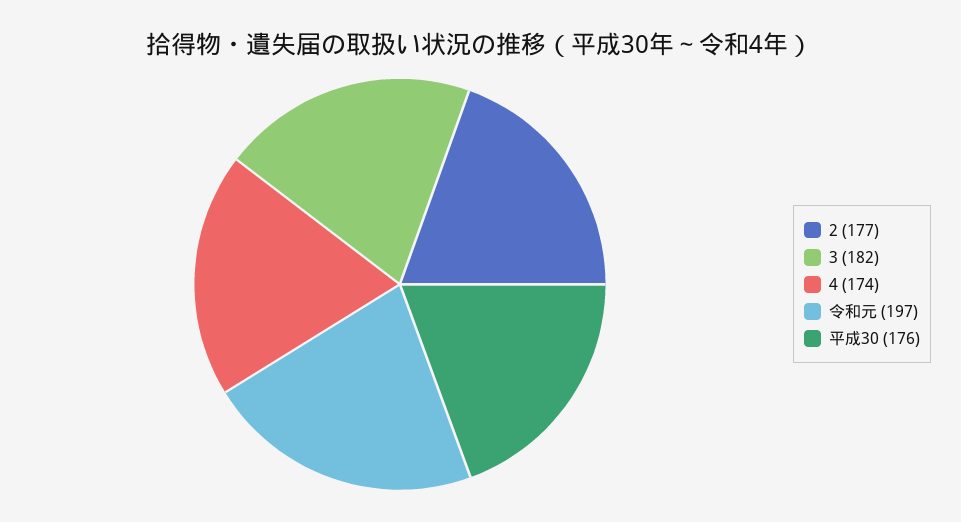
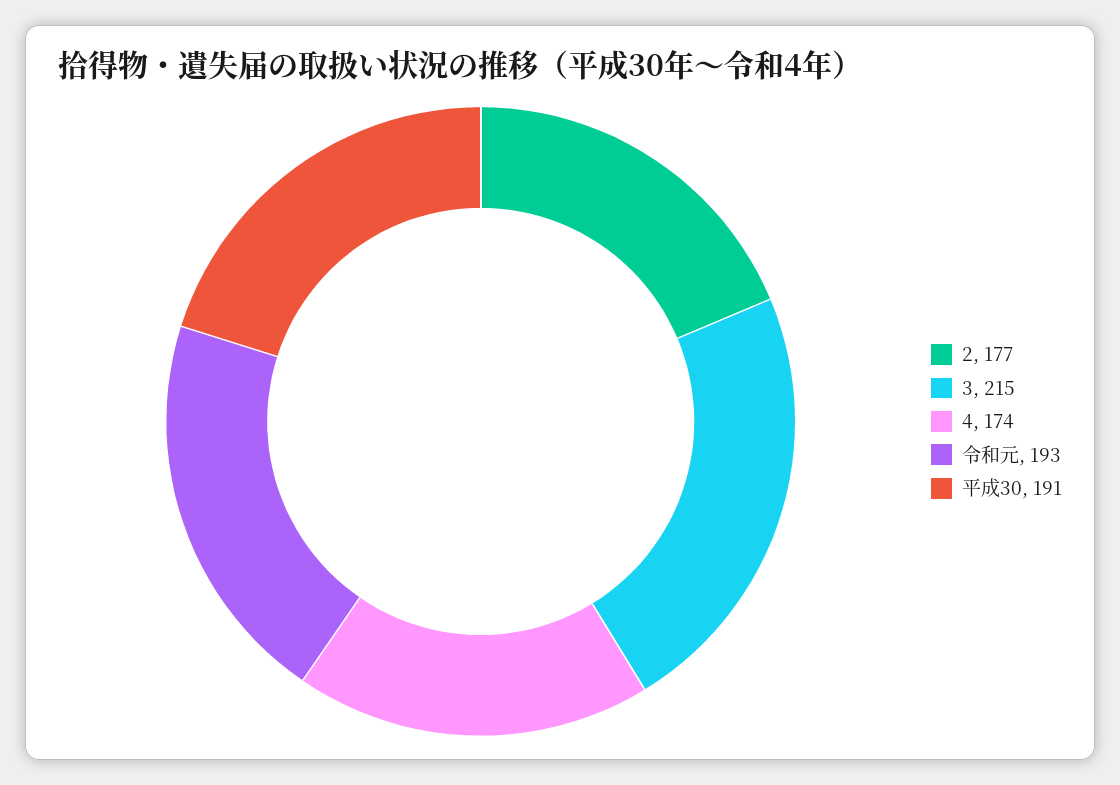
  {
    "2": 177,
-   "3": 182,
+   "3": 215,
    "4": 174,
-   "令和元": 197,
+   "令和元": 193,
-   "平成30": 176
+   "平成30": 191
  }

